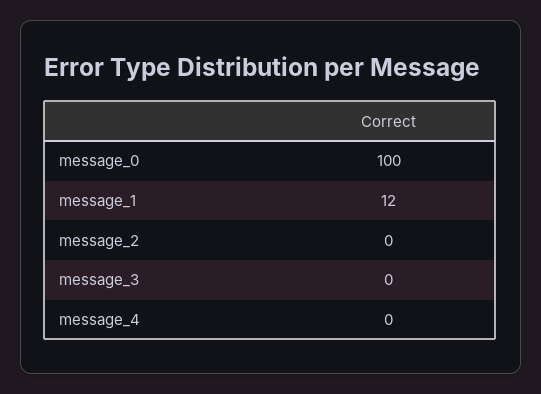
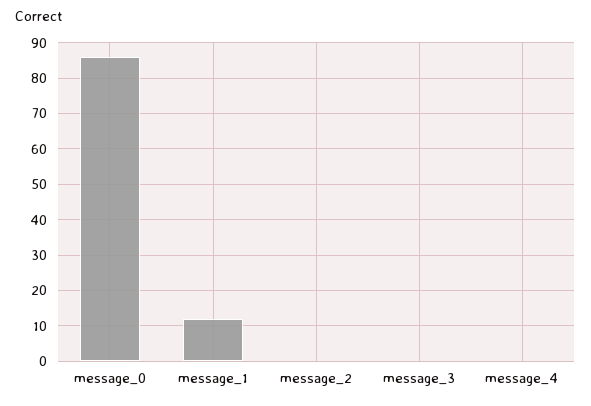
  {
-   "message_0": 100,
+   "message_0": 85,
    "message_1": 12,
    "message_2": 0,
    "message_3": 0,
    "message_4": 0
  }

